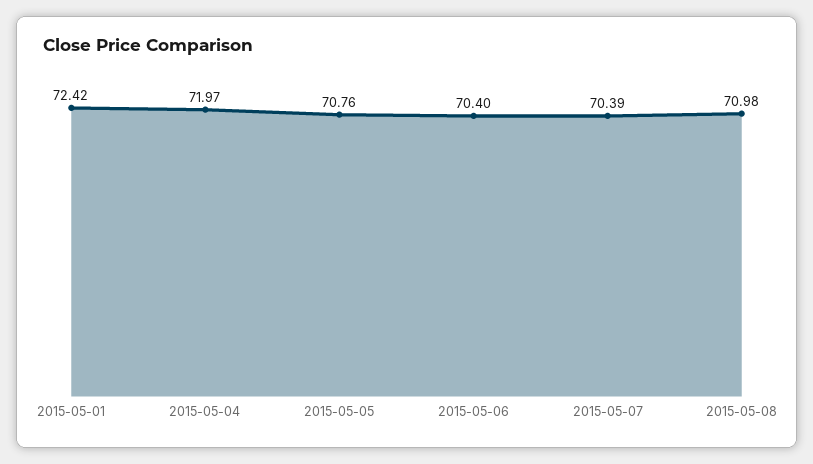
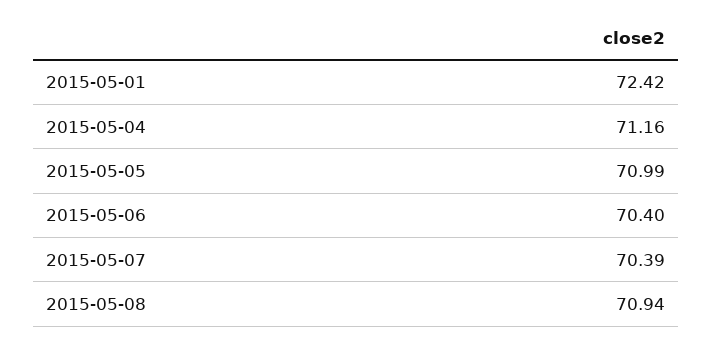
  {
    "2015-05-01": 72.42,
-   "2015-05-04": 71.97,
+   "2015-05-04": 71.16,
-   "2015-05-05": 70.76,
+   "2015-05-05": 70.99,
    "2015-05-06": 70.4,
    "2015-05-07": 70.39,
-   "2015-05-08": 70.98
+   "2015-05-08": 70.94
  }

